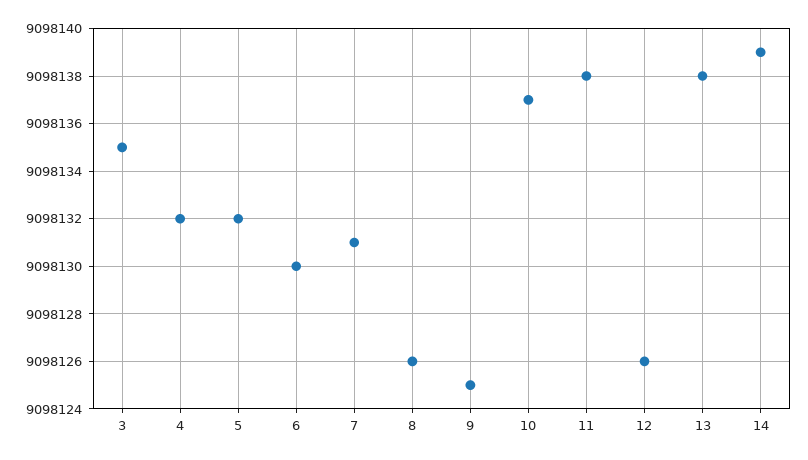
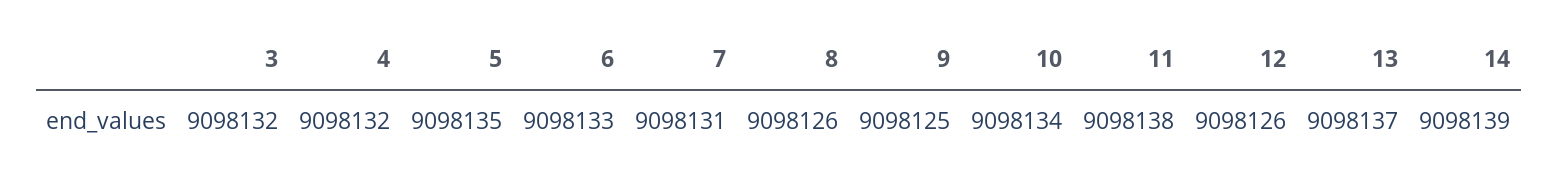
  {
-   "3": 9098135,
+   "3": 9098132,
    "4": 9098132,
-   "5": 9098132,
+   "5": 9098135,
-   "6": 9098130,
+   "6": 9098133,
    "7": 9098131,
    "8": 9098126,
    "9": 9098125,
-   "10": 9098137,
+   "10": 9098134,
    "11": 9098138,
    "12": 9098126,
-   "13": 9098138,
+   "13": 9098137,
    "14": 9098139
  }

